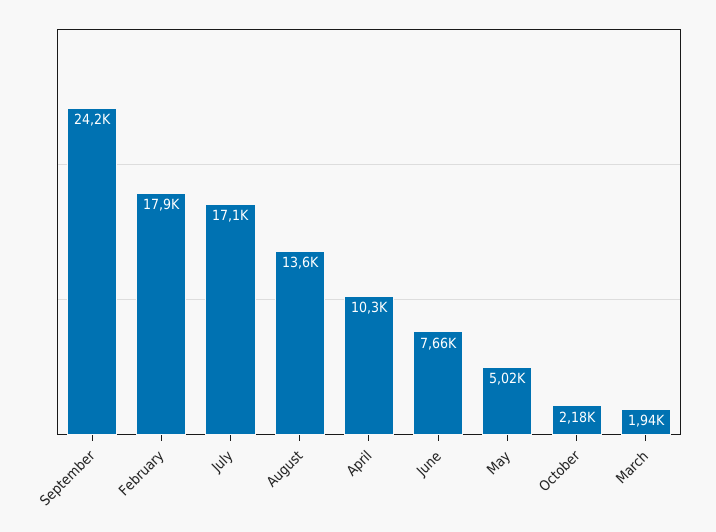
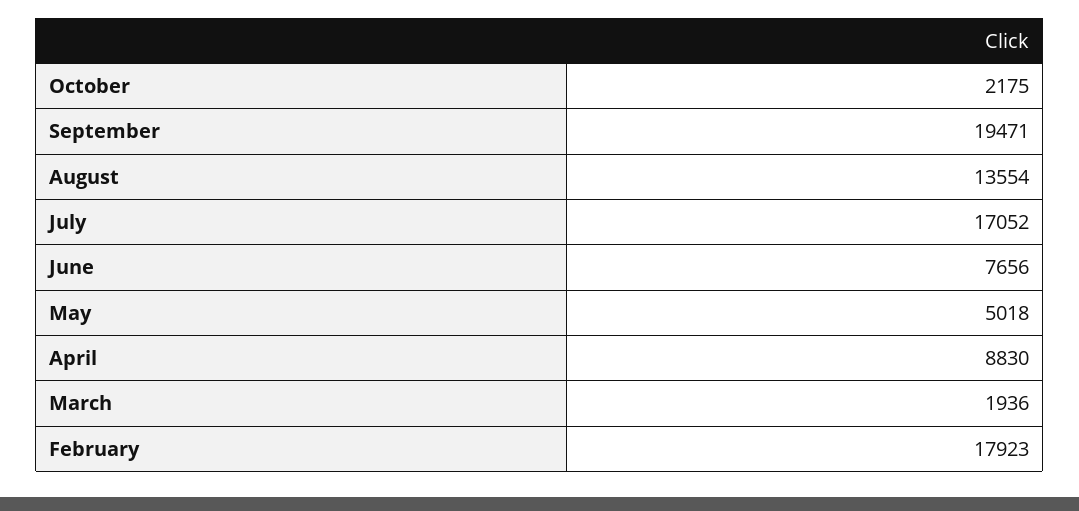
  {
-   "September": 24200,
+   "September": 19471,
    "February": 17923,
    "July": 17052,
    "August": 13554,
-   "April": 10300,
+   "April": 8830,
    "June": 7656,
    "May": 5018,
    "October": 2175,
    "March": 1936
  }

